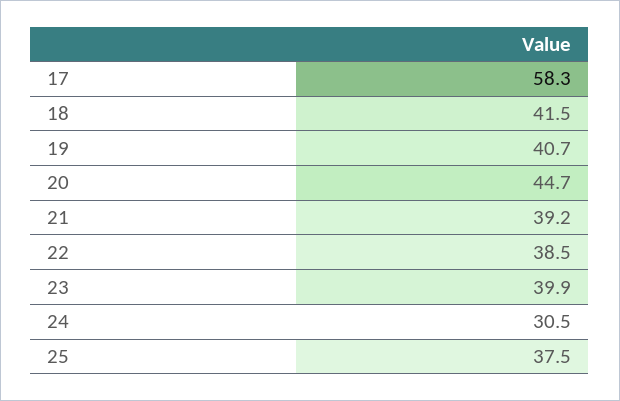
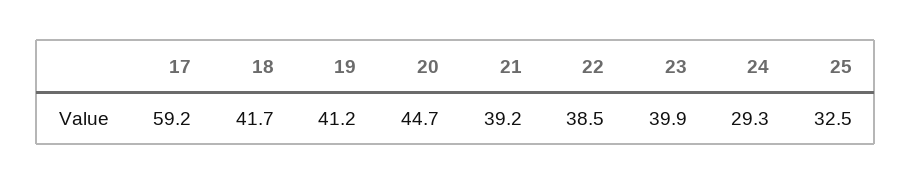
  {
-   "17": 58.3,
+   "17": 59.2,
-   "18": 41.5,
+   "18": 41.7,
-   "19": 40.7,
+   "19": 41.2,
    "20": 44.7,
    "21": 39.2,
    "22": 38.5,
    "23": 39.9,
-   "24": 30.5,
+   "24": 29.3,
-   "25": 37.5
+   "25": 32.5
  }

